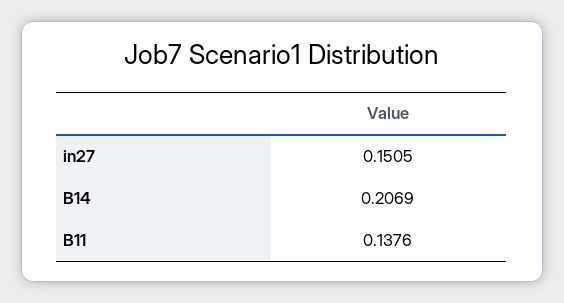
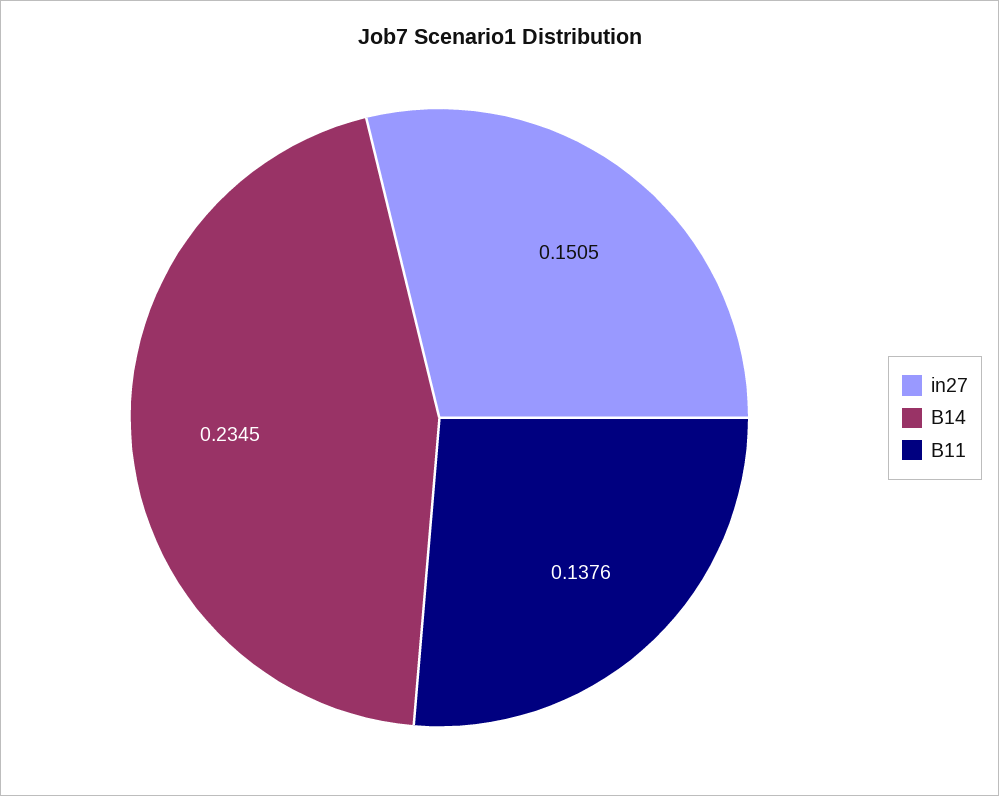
  {
    "in27": 0.1505,
-   "B14": 0.2069,
+   "B14": 0.2345,
    "B11": 0.1376
  }

